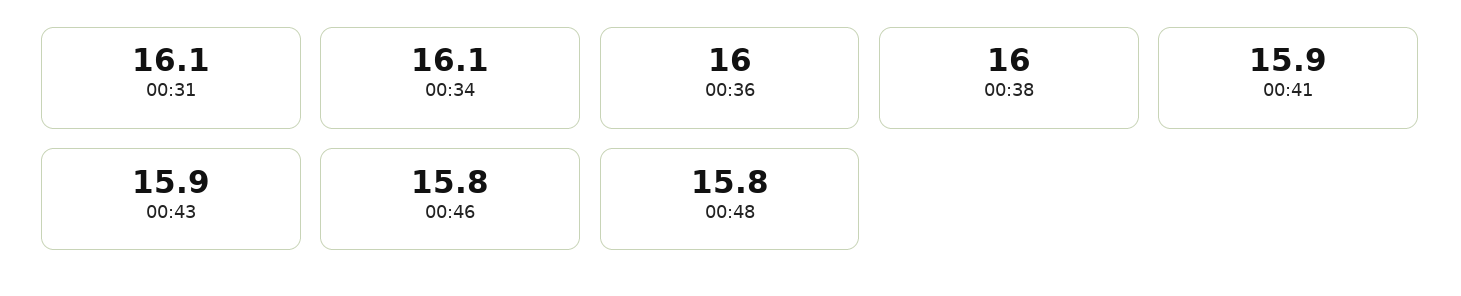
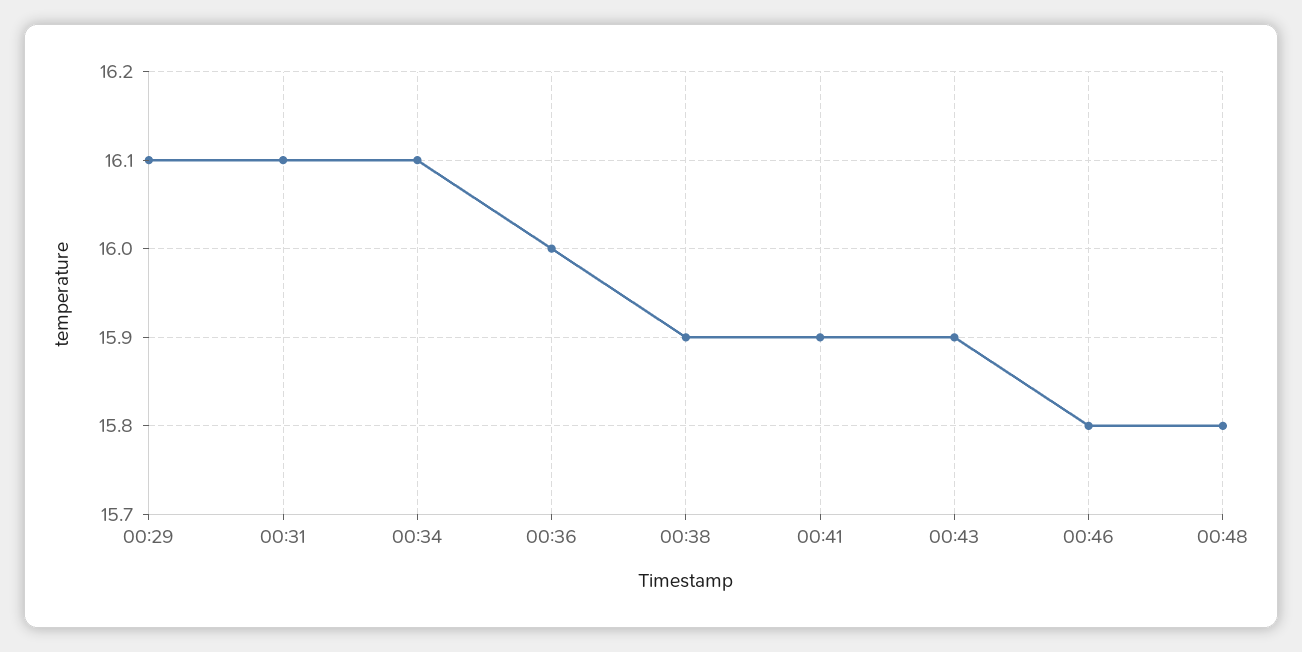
  {
    "00:31": 16.1,
    "00:34": 16.1,
    "00:36": 16,
-   "00:38": 16,
+   "00:38": 15.9,
    "00:41": 15.9,
    "00:43": 15.9,
    "00:46": 15.8,
-   "00:48": 15.8
+   "00:48": 15.8,
+   "00:29": 16.1
  }

